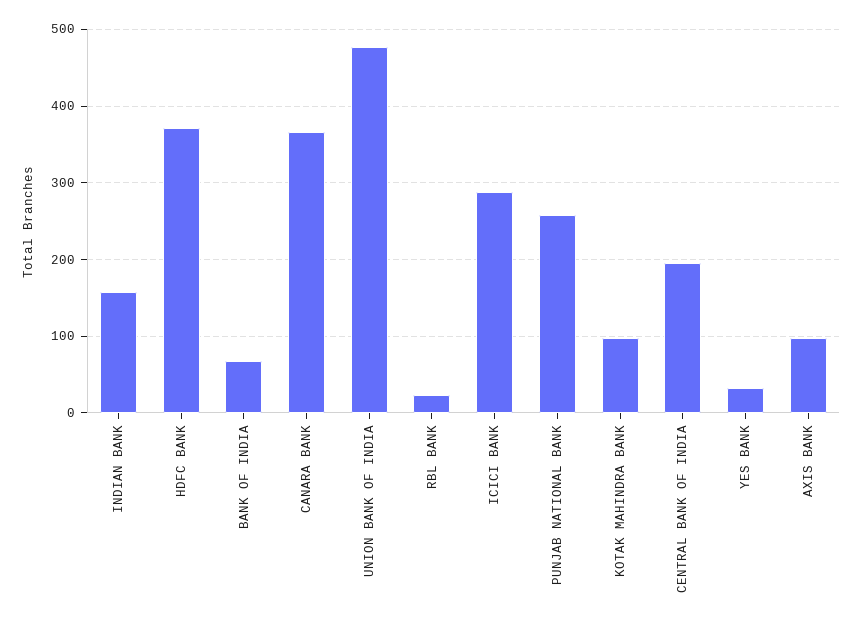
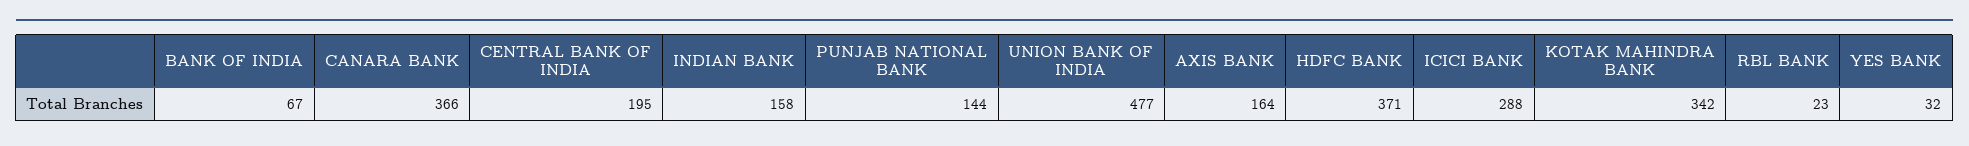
  {
    "INDIAN BANK": 158,
    "HDFC BANK": 371,
    "BANK OF INDIA": 67,
    "CANARA BANK": 366,
    "UNION BANK OF INDIA": 477,
    "RBL BANK": 23,
    "ICICI BANK": 288,
-   "PUNJAB NATIONAL BANK": 260,
+   "PUNJAB NATIONAL BANK": 144,
-   "KOTAK MAHINDRA BANK": 100,
+   "KOTAK MAHINDRA BANK": 342,
    "CENTRAL BANK OF INDIA": 195,
    "YES BANK": 32,
-   "AXIS BANK": 100
+   "AXIS BANK": 164
  }

